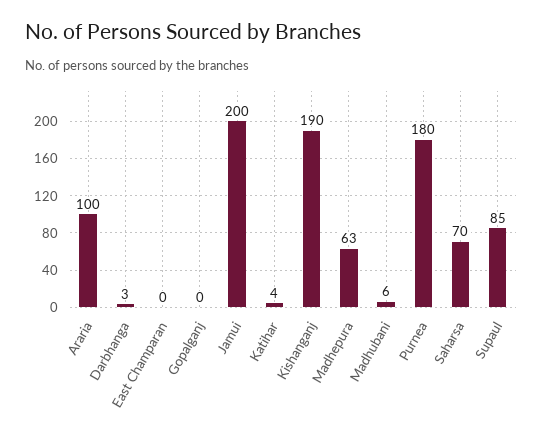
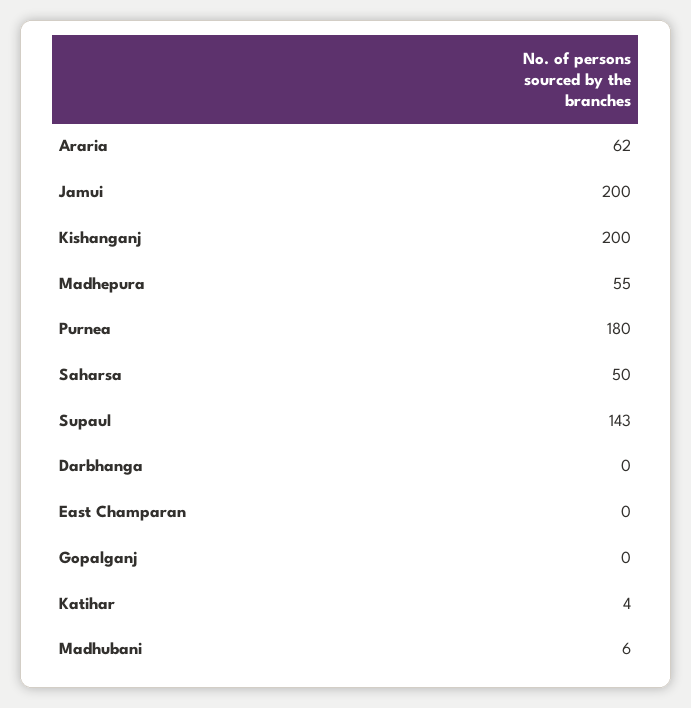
  {
-   "Araria": 100,
+   "Araria": 62,
-   "Darbhanga": 3,
+   "Darbhanga": 0,
    "East Champaran": 0,
    "Gopalganj": 0,
    "Jamui": 200,
    "Katihar": 4,
-   "Kishanganj": 190,
+   "Kishanganj": 200,
-   "Madhepura": 63,
+   "Madhepura": 55,
    "Madhubani": 6,
    "Purnea": 180,
-   "Saharsa": 70,
+   "Saharsa": 50,
-   "Supaul": 85
+   "Supaul": 143
  }

